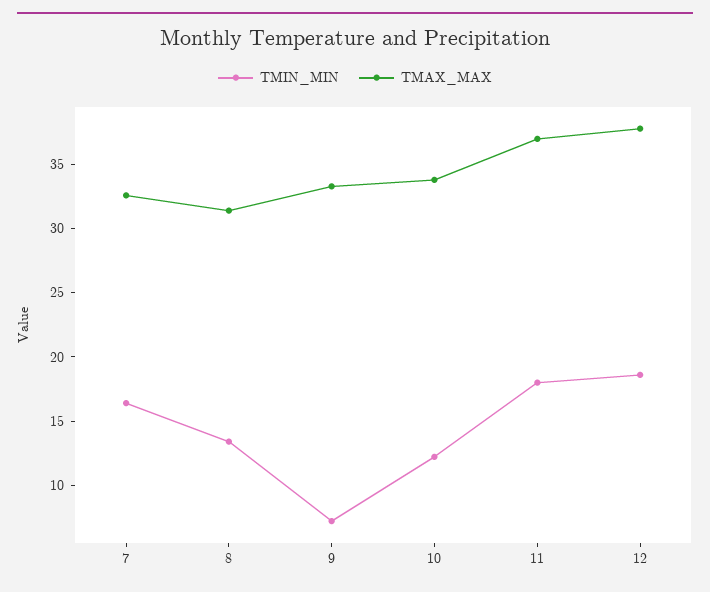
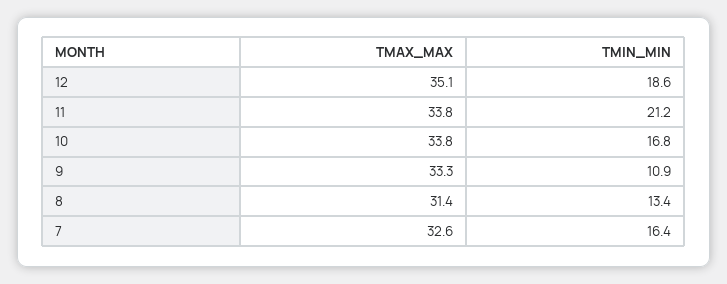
  {
    "TMIN_MIN": {
      "7": 16.4,
      "8": 13.4,
-     "9": 7,
+     "9": 10.9,
-     "10": 12,
+     "10": 16.8,
-     "11": 18,
+     "11": 21.2,
      "12": 18.6
    },
    "TMAX_MAX": {
      "7": 32.6,
      "8": 31.4,
      "9": 33.3,
      "10": 33.8,
-     "11": 37,
+     "11": 33.8,
-     "12": 38
+     "12": 35.1
    }
  }

